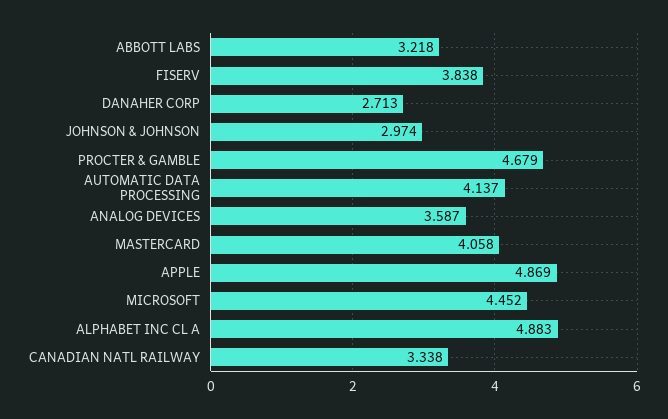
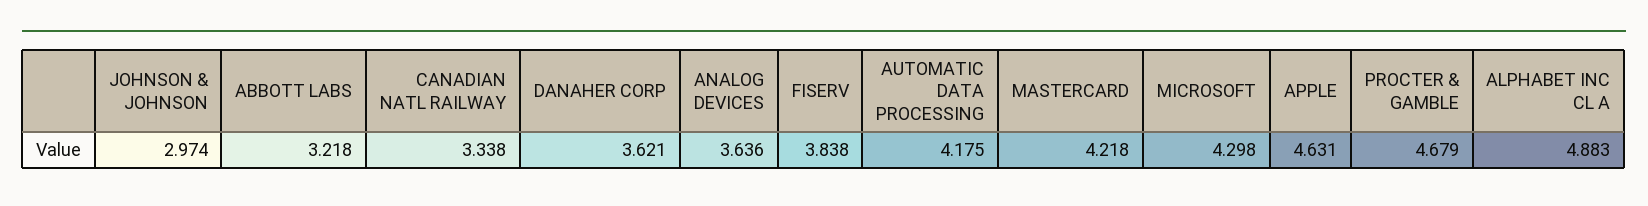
  {
    "ABBOTT LABS": 3.218,
    "FISERV": 3.838,
-   "DANAHER CORP": 2.713,
+   "DANAHER CORP": 3.621,
    "JOHNSON & JOHNSON": 2.974,
    "PROCTER & GAMBLE": 4.679,
-   "AUTOMATIC DATA PROCESSING": 4.137,
+   "AUTOMATIC DATA PROCESSING": 4.175,
-   "ANALOG DEVICES": 3.587,
+   "ANALOG DEVICES": 3.636,
-   "MASTERCARD": 4.058,
+   "MASTERCARD": 4.218,
-   "APPLE": 4.869,
+   "APPLE": 4.631,
-   "MICROSOFT": 4.452,
+   "MICROSOFT": 4.298,
    "ALPHABET INC CL A": 4.883,
    "CANADIAN NATL RAILWAY": 3.338
  }

